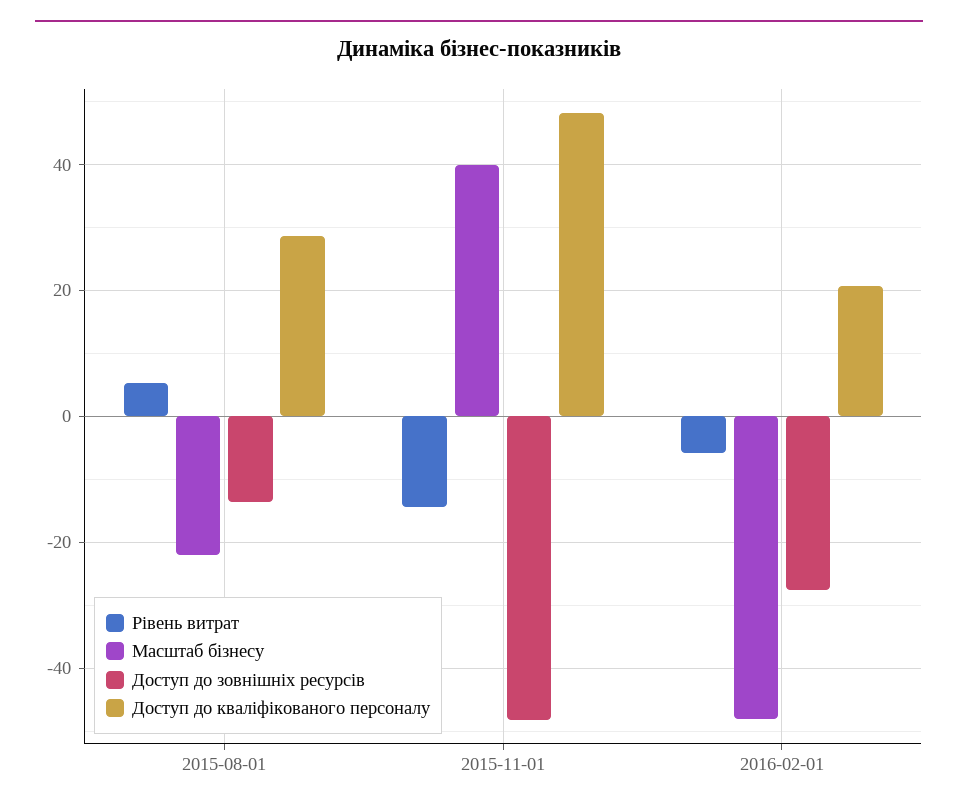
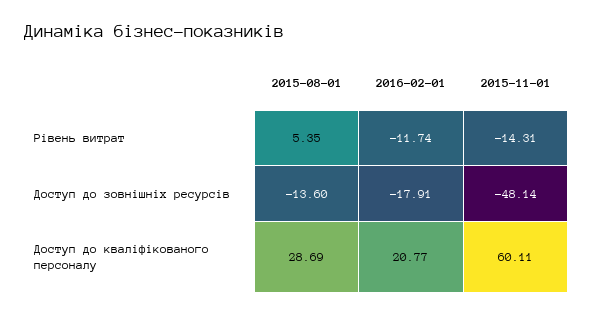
  {
    "Рівень витрат": {
      "2015-08-01": 5.35,
      "2015-11-01": -14.31,
-     "2016-02-01": -6
+     "2016-02-01": -11.74
    },
-   "Масштаб бізнесу": {
-     "2015-08-01": -22,
-     "2015-11-01": 40,
-     "2016-02-01": -48
-   },
    "Доступ до зовнішніх ресурсів": {
      "2015-08-01": -13.6,
      "2015-11-01": -48.14,
-     "2016-02-01": -28
+     "2016-02-01": -17.91
    },
    "Доступ до кваліфікованого персоналу": {
      "2015-08-01": 28.69,
-     "2015-11-01": 48,
+     "2015-11-01": 60.11,
      "2016-02-01": 20.77
    }
  }

